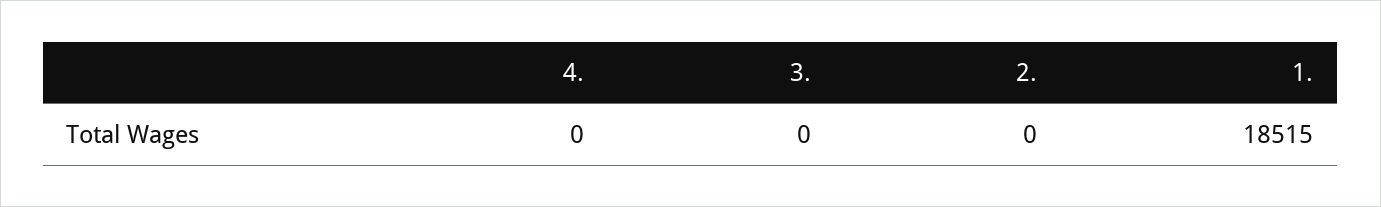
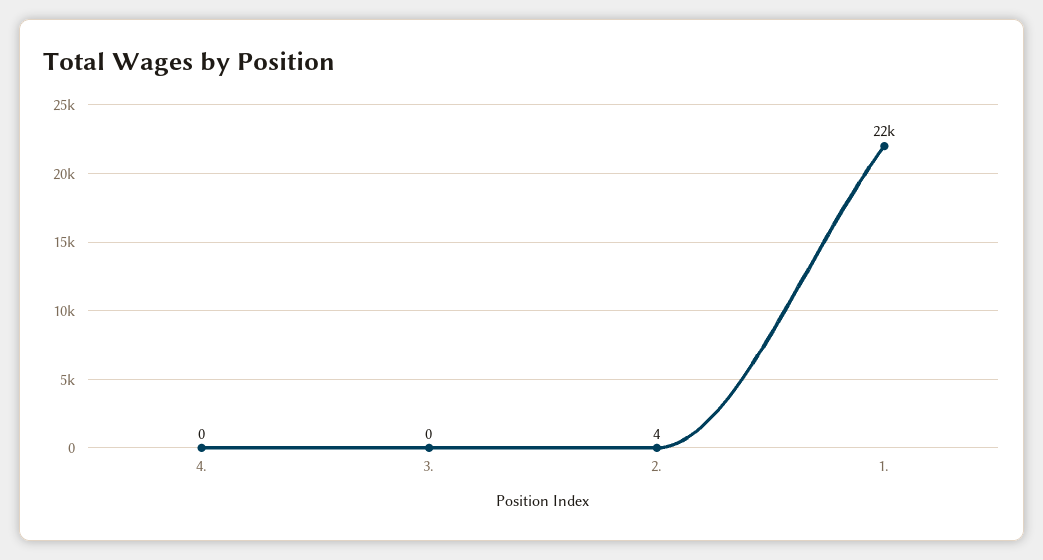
  {
    "4.": 0,
    "3.": 0,
-   "2.": 0,
+   "2.": 4,
-   "1.": 18515
+   "1.": 22000
  }

